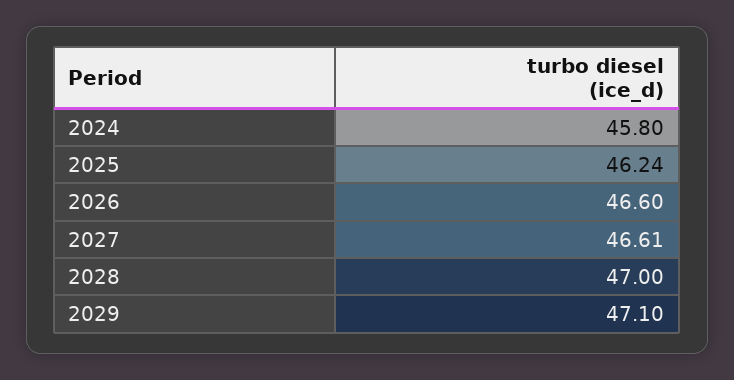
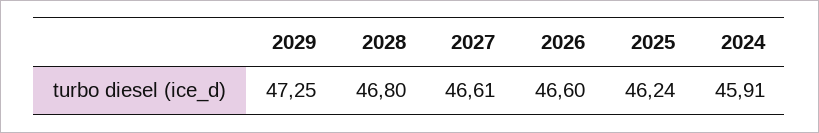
  {
-   "2024": 45.8,
+   "2024": 45.91,
    "2025": 46.24,
    "2026": 46.6,
    "2027": 46.61,
-   "2028": 47,
+   "2028": 46.8,
-   "2029": 47.1
+   "2029": 47.25
  }

